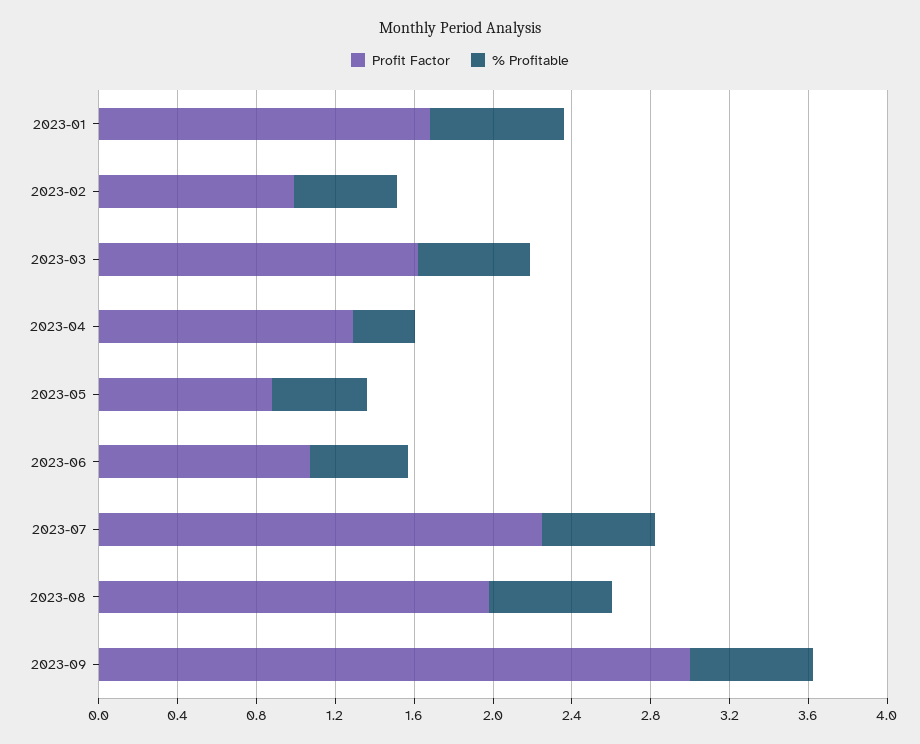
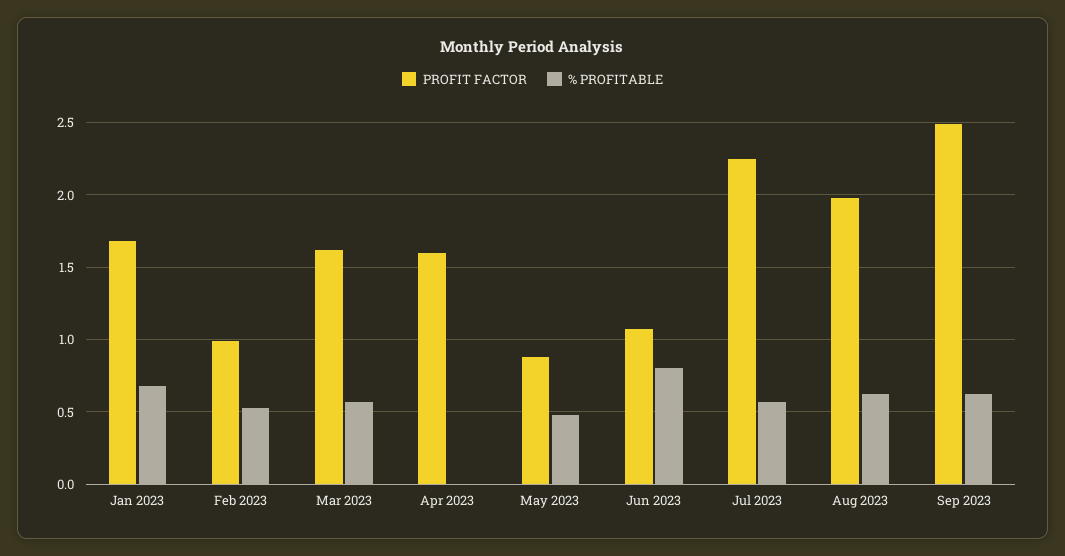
  {
    "Profit Factor": {
      "2023-01": 1.7,
      "2023-02": 1,
      "2023-03": 1.6,
-     "2023-04": 1.3,
+     "2023-04": 1.6,
      "2023-05": 0.9,
      "2023-06": 1.05,
      "2023-07": 2.25,
      "2023-08": 2,
-     "2023-09": 3
+     "2023-09": 2.5
    },
    "% Profitable": {
      "2023-01": 0.7,
      "2023-02": 0.5,
      "2023-03": 0.55,
-     "2023-04": 0.3,
+     "2023-04": 0,
      "2023-05": 0.5,
-     "2023-06": 0.5,
+     "2023-06": 0.8,
      "2023-07": 0.55,
      "2023-08": 0.65,
      "2023-09": 0.65
    }
  }

